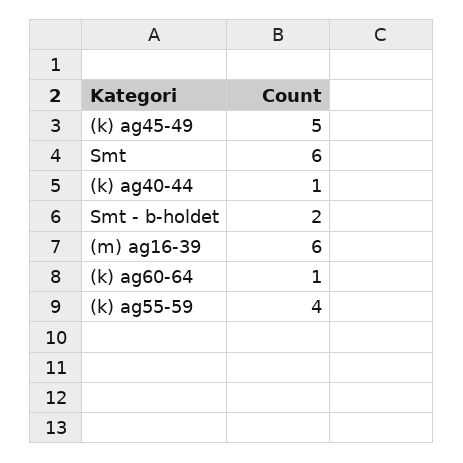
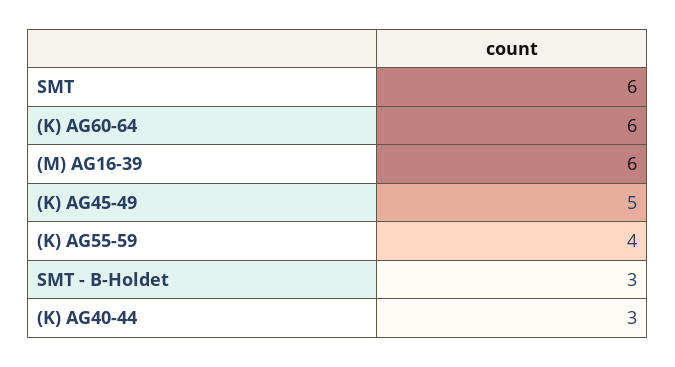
  {
    "(k) ag45-49": 5,
    "Smt": 6,
-   "(k) ag40-44": 1,
+   "(k) ag40-44": 3,
-   "Smt - b-holdet": 2,
+   "Smt - b-holdet": 3,
    "(m) ag16-39": 6,
-   "(k) ag60-64": 1,
+   "(k) ag60-64": 6,
    "(k) ag55-59": 4
  }

